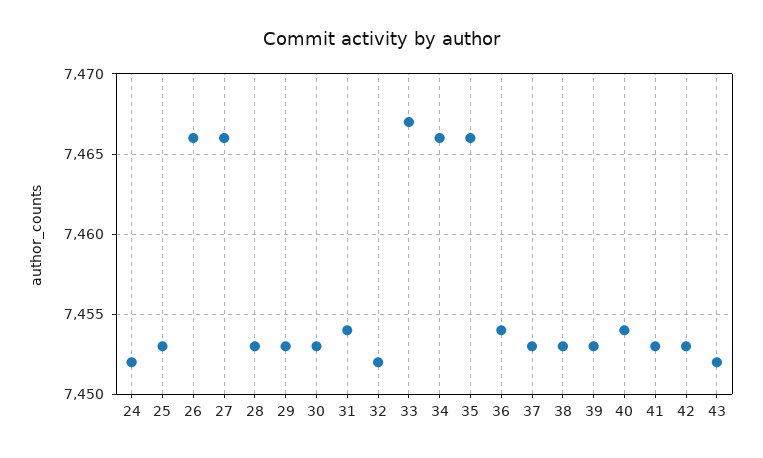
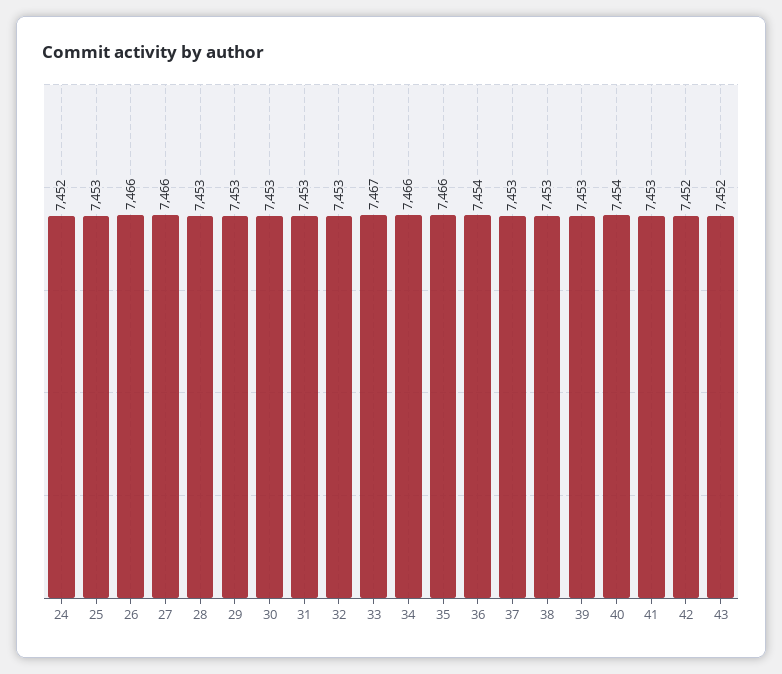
  {
    "24": 7452,
    "25": 7453,
    "26": 7466,
    "27": 7466,
    "28": 7453,
    "29": 7453,
    "30": 7453,
-   "31": 7454,
+   "31": 7453,
-   "32": 7452,
+   "32": 7453,
    "33": 7467,
    "34": 7466,
    "35": 7466,
    "36": 7454,
    "37": 7453,
    "38": 7453,
    "39": 7453,
    "40": 7454,
    "41": 7453,
-   "42": 7453,
+   "42": 7452,
    "43": 7452
  }

